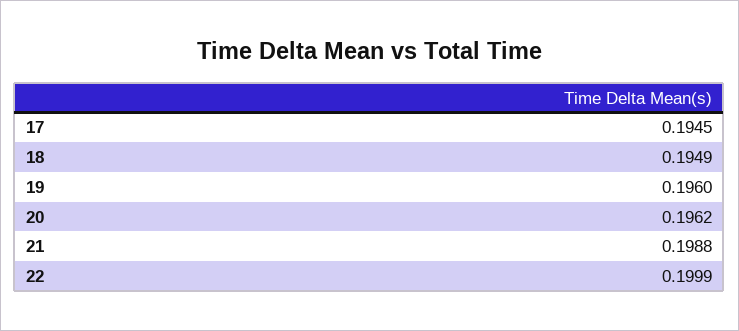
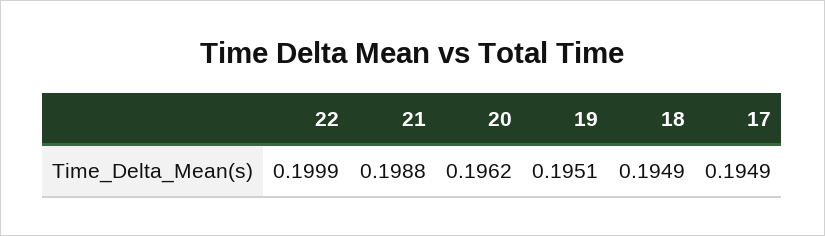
  {
-   "17": 0.1945,
+   "17": 0.1949,
    "18": 0.1949,
-   "19": 0.196,
+   "19": 0.1951,
    "20": 0.1962,
    "21": 0.1988,
    "22": 0.1999
  }

